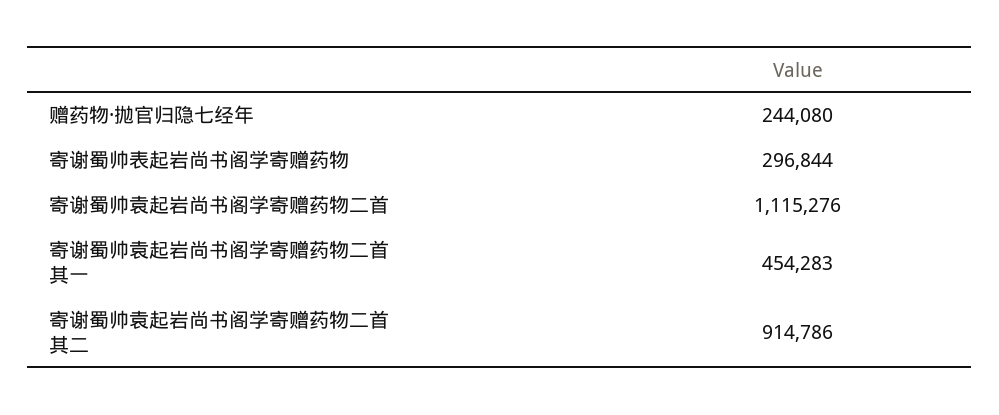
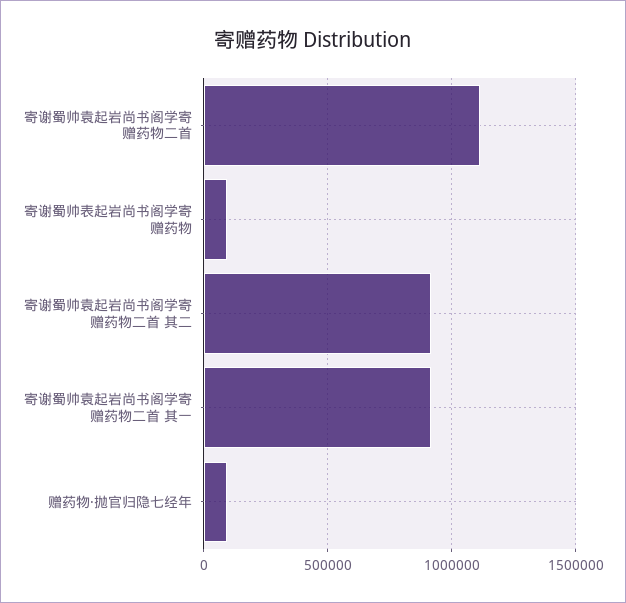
  {
-   "赠药物·抛官归隐七经年": 244080,
+   "赠药物·抛官归隐七经年": 100000,
-   "寄谢蜀帅表起岩尚书阁学寄赠药物": 296844,
+   "寄谢蜀帅表起岩尚书阁学寄赠药物": 100000,
    "寄谢蜀帅袁起岩尚书阁学寄赠药物二首": 1115276,
-   "寄谢蜀帅袁起岩尚书阁学寄赠药物二首 其一": 454283,
+   "寄谢蜀帅袁起岩尚书阁学寄赠药物二首 其一": 900000,
    "寄谢蜀帅袁起岩尚书阁学寄赠药物二首 其二": 914786
  }

